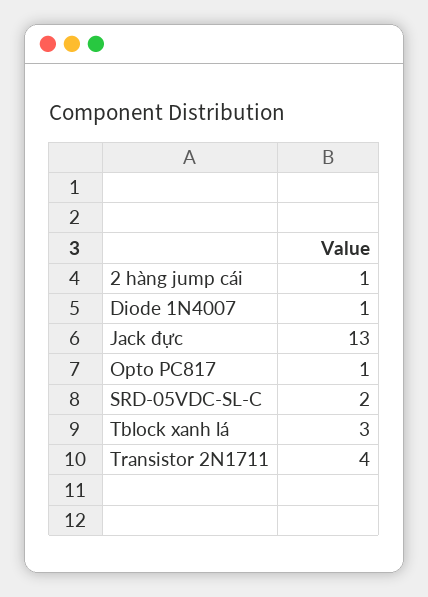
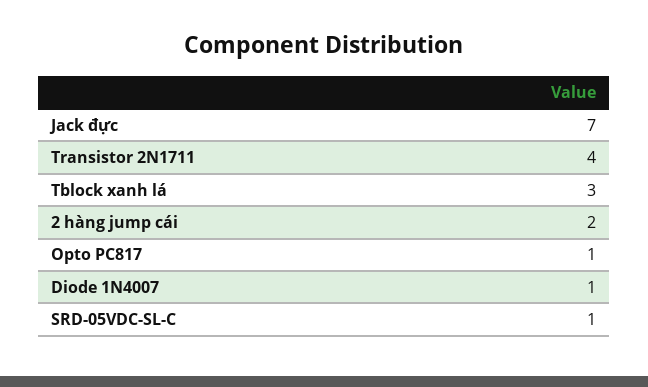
  {
-   "2 hàng jump cái": 1,
+   "2 hàng jump cái": 2,
    "Diode 1N4007": 1,
-   "Jack đực": 13,
+   "Jack đực": 7,
    "Opto PC817": 1,
-   "SRD-05VDC-SL-C": 2,
+   "SRD-05VDC-SL-C": 1,
    "Tblock xanh lá": 3,
    "Transistor 2N1711": 4
  }

